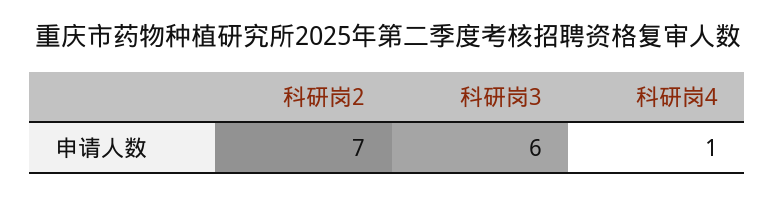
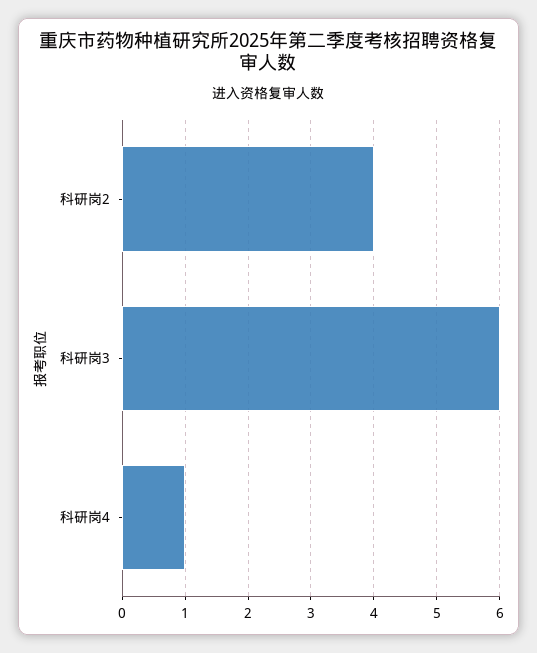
  {
-   "科研岗2": 7,
+   "科研岗2": 4,
    "科研岗3": 6,
    "科研岗4": 1
  }

